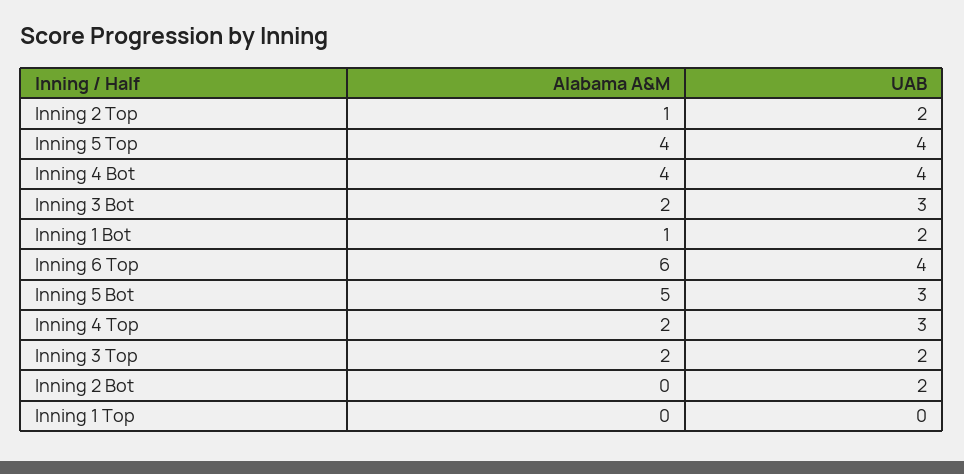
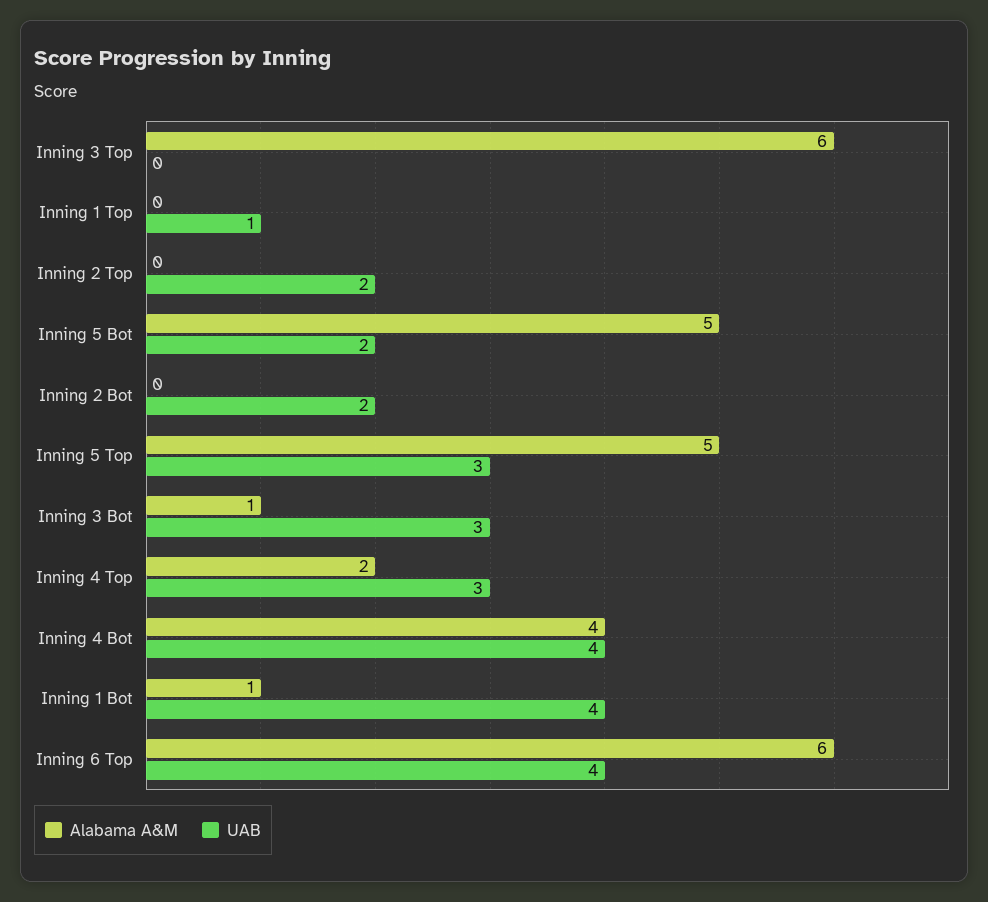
  {
    "Alabama A&M": {
-     "Inning 2 Top": 1,
+     "Inning 2 Top": 0,
-     "Inning 5 Top": 4,
+     "Inning 5 Top": 5,
      "Inning 4 Bot": 4,
-     "Inning 3 Bot": 2,
+     "Inning 3 Bot": 1,
      "Inning 1 Bot": 1,
      "Inning 6 Top": 6,
      "Inning 5 Bot": 5,
      "Inning 4 Top": 2,
-     "Inning 3 Top": 2,
+     "Inning 3 Top": 6,
      "Inning 2 Bot": 0,
      "Inning 1 Top": 0
    },
    "UAB": {
      "Inning 2 Top": 2,
-     "Inning 5 Top": 4,
+     "Inning 5 Top": 3,
      "Inning 4 Bot": 4,
      "Inning 3 Bot": 3,
-     "Inning 1 Bot": 2,
+     "Inning 1 Bot": 4,
      "Inning 6 Top": 4,
-     "Inning 5 Bot": 3,
+     "Inning 5 Bot": 2,
      "Inning 4 Top": 3,
-     "Inning 3 Top": 2,
+     "Inning 3 Top": 0,
      "Inning 2 Bot": 2,
-     "Inning 1 Top": 0
+     "Inning 1 Top": 1
    }
  }

